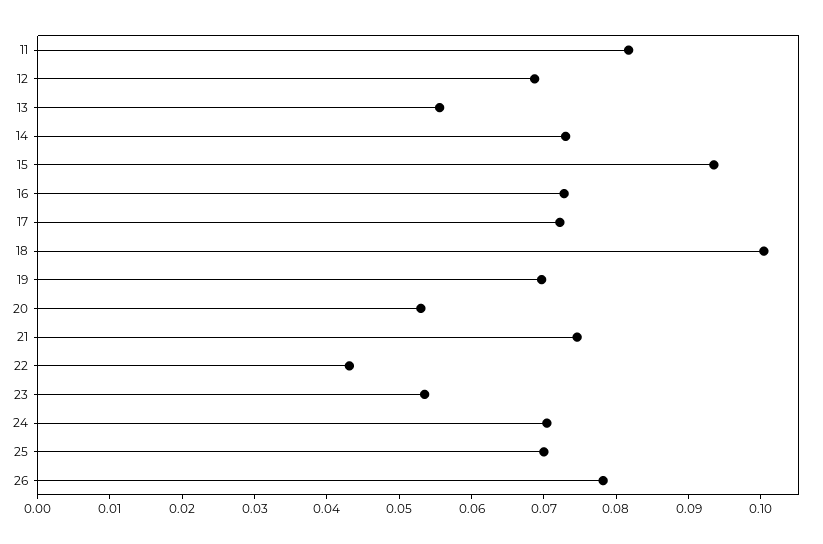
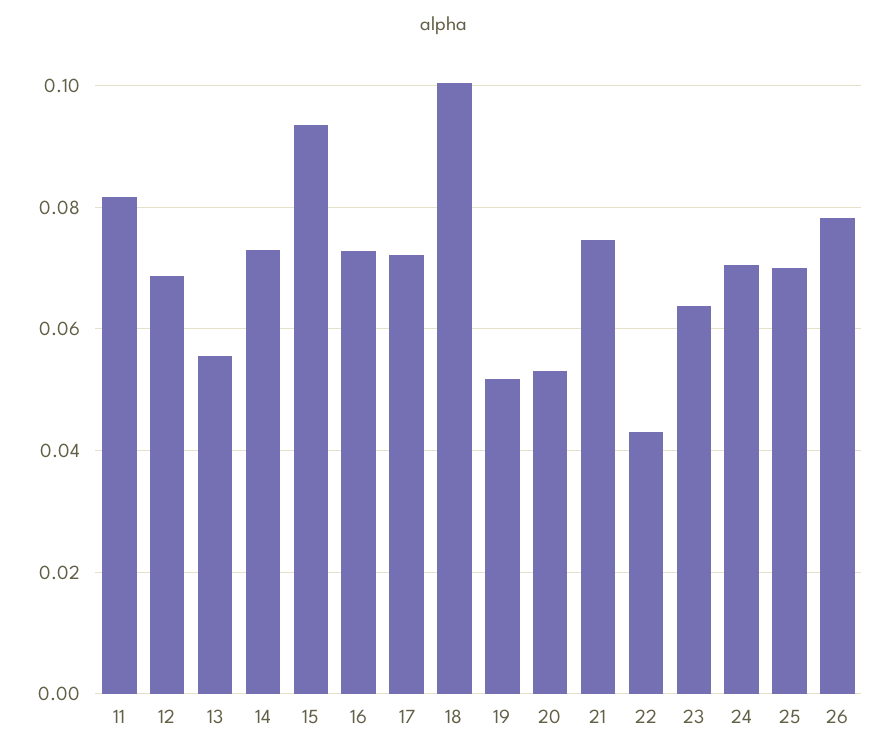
  {
    "11": 0.082,
    "12": 0.068,
    "13": 0.056,
    "14": 0.074,
    "15": 0.094,
    "16": 0.072,
    "17": 0.072,
    "18": 0.1,
-   "19": 0.07,
+   "19": 0.052,
    "20": 0.054,
    "21": 0.074,
    "22": 0.044,
-   "23": 0.054,
+   "23": 0.064,
    "24": 0.07,
    "25": 0.07,
    "26": 0.078
  }

